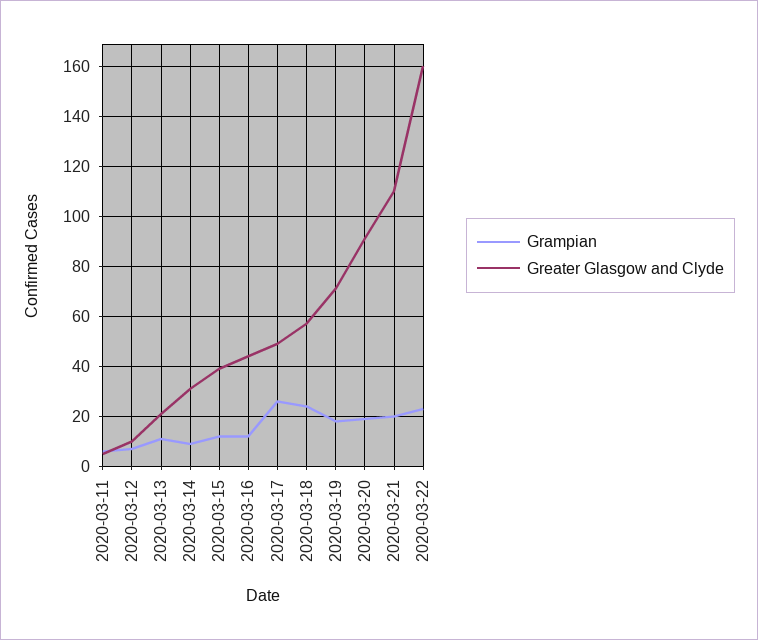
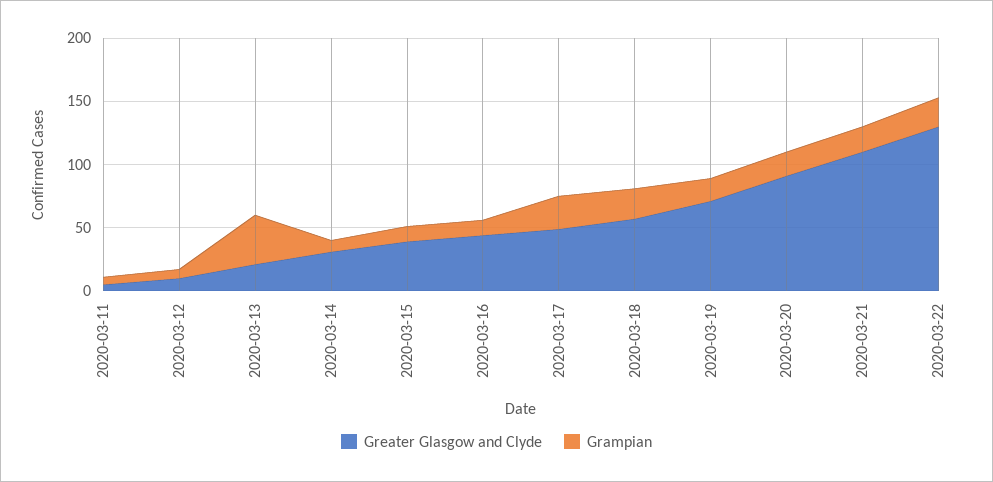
  {
    "Grampian": {
      "2020-03-11": 5,
      "2020-03-12": 5,
-     "2020-03-13": 10,
+     "2020-03-13": 40,
      "2020-03-14": 10,
      "2020-03-15": 10,
      "2020-03-16": 10,
      "2020-03-17": 25,
      "2020-03-18": 25,
      "2020-03-19": 20,
      "2020-03-20": 20,
      "2020-03-21": 20,
      "2020-03-22": 25
    },
    "Greater Glasgow and Clyde": {
      "2020-03-11": 5,
      "2020-03-12": 10,
      "2020-03-13": 20,
      "2020-03-14": 30,
      "2020-03-15": 40,
      "2020-03-16": 45,
      "2020-03-17": 50,
      "2020-03-18": 55,
      "2020-03-19": 70,
      "2020-03-20": 90,
      "2020-03-21": 110,
-     "2020-03-22": 160
+     "2020-03-22": 130
    }
  }

